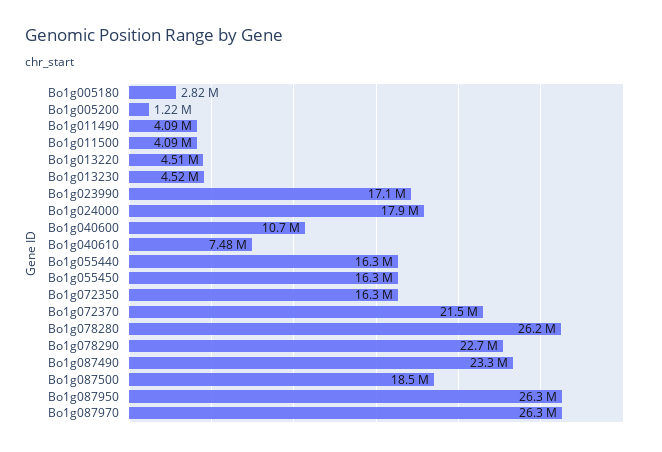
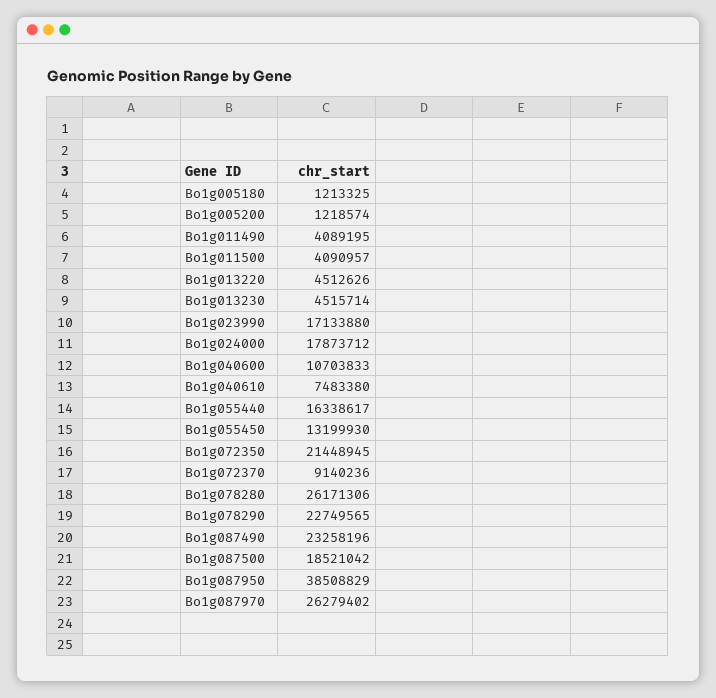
  {
-   "Bo1g005180": 2820000,
+   "Bo1g005180": 1213325,
    "Bo1g005200": 1218574,
    "Bo1g011490": 4089195,
    "Bo1g011500": 4090957,
    "Bo1g013220": 4512626,
    "Bo1g013230": 4515714,
    "Bo1g023990": 17133880,
    "Bo1g024000": 17873712,
    "Bo1g040600": 10703833,
    "Bo1g040610": 7483380,
    "Bo1g055440": 16338617,
-   "Bo1g055450": 16300000,
+   "Bo1g055450": 13199930,
-   "Bo1g072350": 16300000,
+   "Bo1g072350": 21448945,
-   "Bo1g072370": 21500000,
+   "Bo1g072370": 9140236,
    "Bo1g078280": 26171306,
    "Bo1g078290": 22749565,
    "Bo1g087490": 23258196,
    "Bo1g087500": 18521042,
-   "Bo1g087950": 26300000,
+   "Bo1g087950": 38508829,
    "Bo1g087970": 26279402
  }

